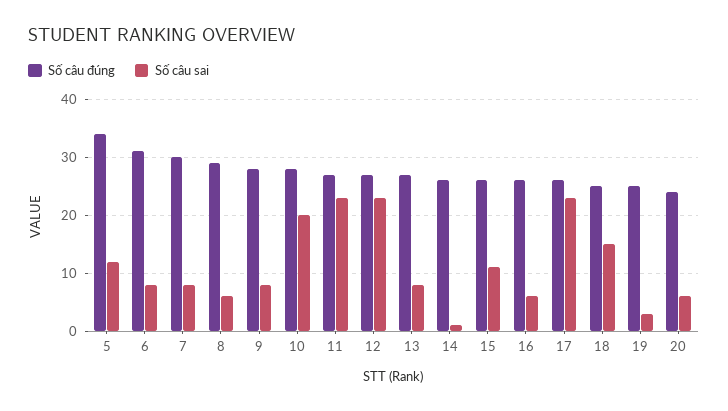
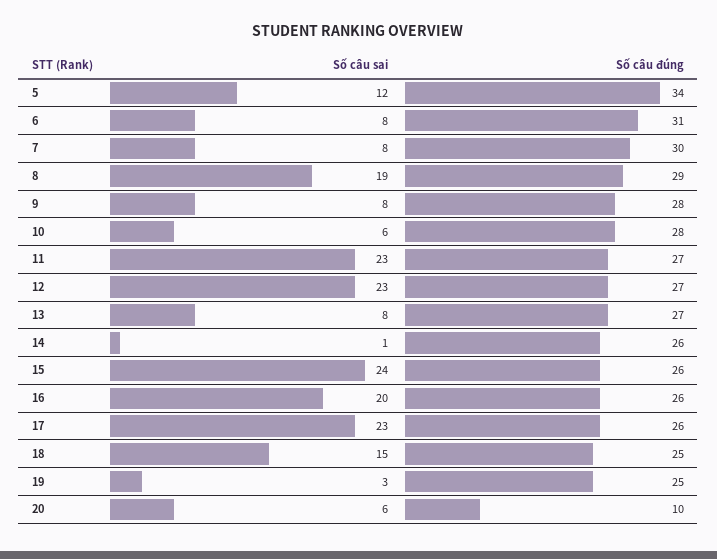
  {
    "Số câu đúng": {
      "5": 34,
      "6": 31,
      "7": 30,
      "8": 29,
      "9": 28,
      "10": 28,
      "11": 27,
      "12": 27,
      "13": 27,
      "14": 26,
      "15": 26,
      "16": 26,
      "17": 26,
      "18": 25,
      "19": 25,
-     "20": 25
+     "20": 10
    },
    "Số câu sai": {
      "5": 12,
      "6": 8,
      "7": 8,
-     "8": 5,
+     "8": 19,
      "9": 8,
-     "10": 20,
+     "10": 6,
      "11": 23,
      "12": 23,
      "13": 8,
      "14": 1,
-     "15": 10,
+     "15": 24,
-     "16": 5,
+     "16": 20,
      "17": 23,
      "18": 15,
      "19": 3,
      "20": 6
    }
  }

